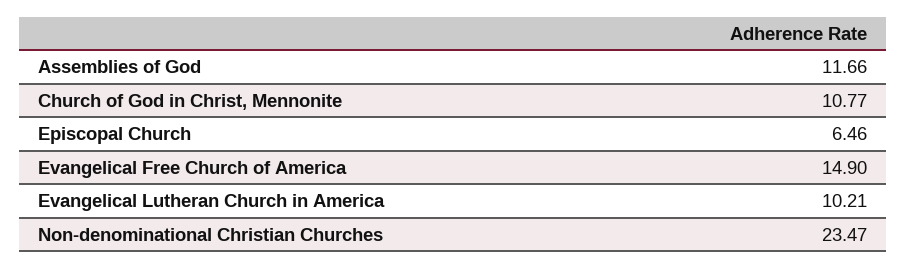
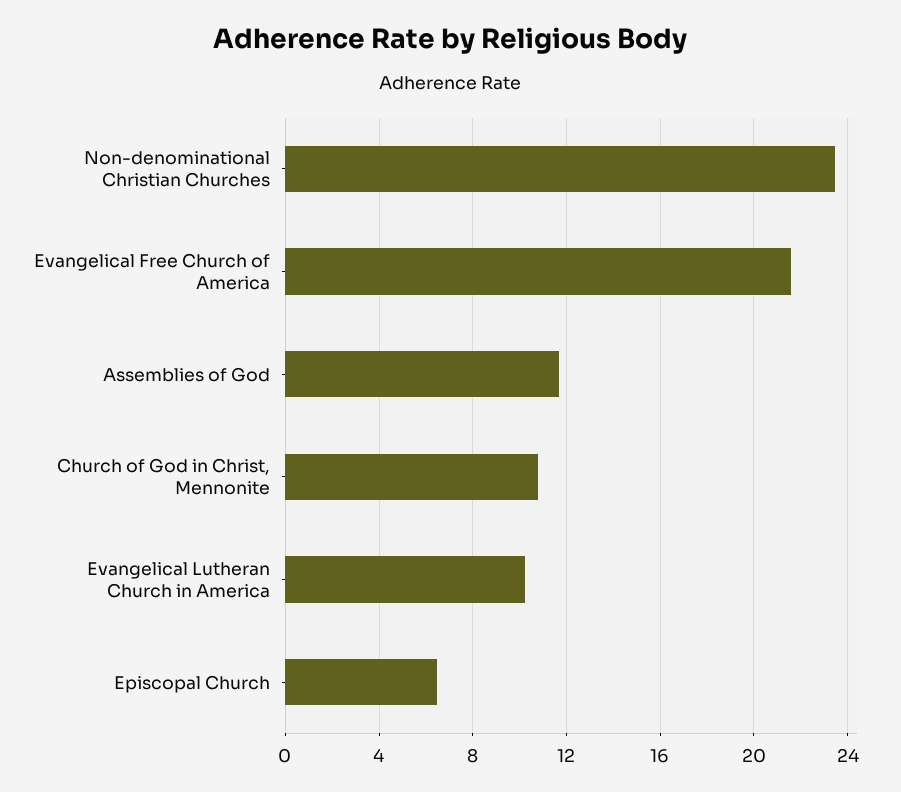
  {
    "Assemblies of God": 11.66,
    "Church of God in Christ, Mennonite": 10.77,
    "Episcopal Church": 6.46,
-   "Evangelical Free Church of America": 14.9,
+   "Evangelical Free Church of America": 21.5,
    "Evangelical Lutheran Church in America": 10.21,
    "Non-denominational Christian Churches": 23.47
  }

